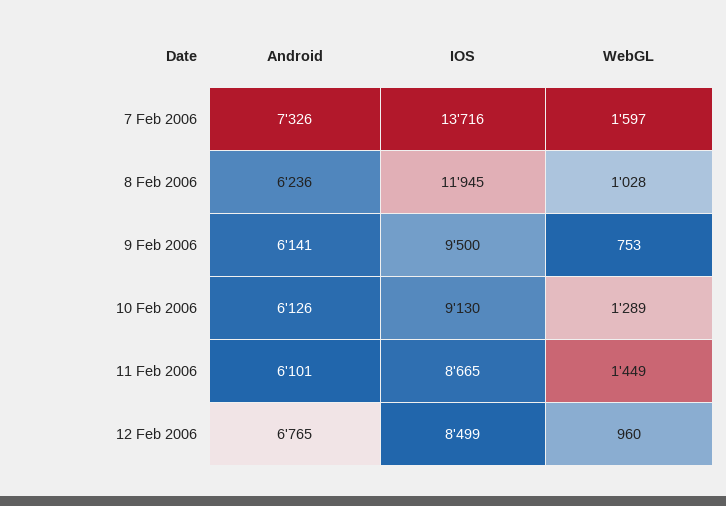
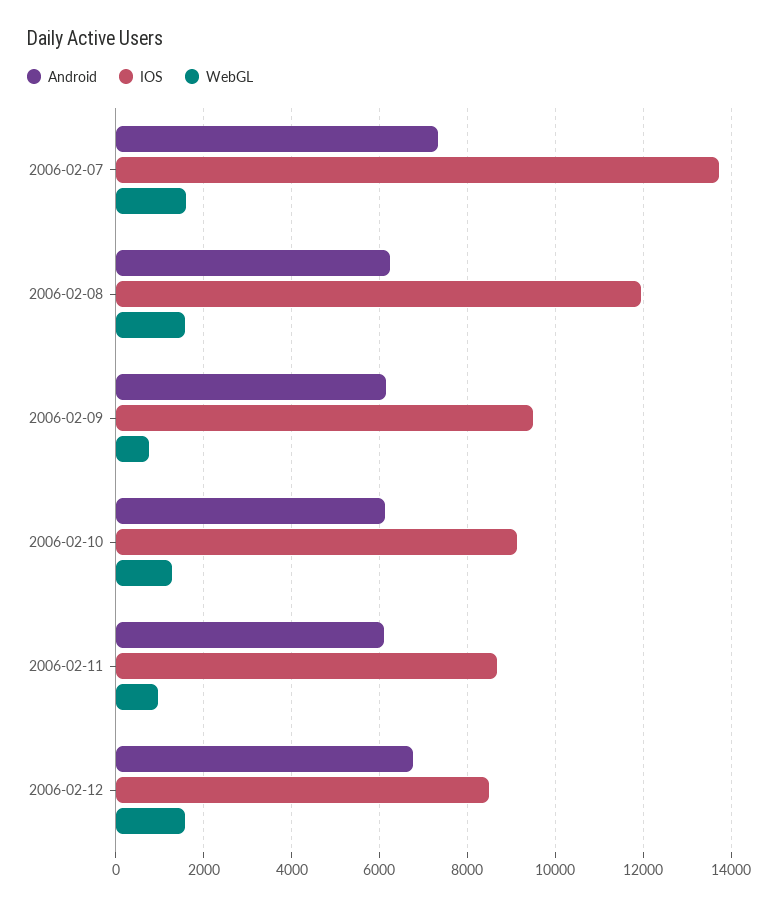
  {
    "Android": {
      "7 Feb 2006": 7326,
      "8 Feb 2006": 6236,
      "9 Feb 2006": 6141,
      "10 Feb 2006": 6126,
      "11 Feb 2006": 6101,
      "12 Feb 2006": 6765
    },
    "IOS": {
      "7 Feb 2006": 13716,
      "8 Feb 2006": 11945,
      "9 Feb 2006": 9500,
      "10 Feb 2006": 9130,
      "11 Feb 2006": 8665,
      "12 Feb 2006": 8499
    },
    "WebGL": {
      "7 Feb 2006": 1597,
-     "8 Feb 2006": 1028,
+     "8 Feb 2006": 1600,
      "9 Feb 2006": 753,
      "10 Feb 2006": 1289,
-     "11 Feb 2006": 1449,
+     "11 Feb 2006": 1000,
-     "12 Feb 2006": 960
+     "12 Feb 2006": 1600
    }
  }

